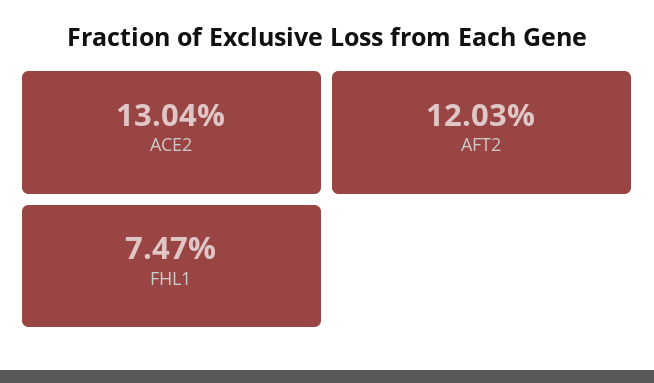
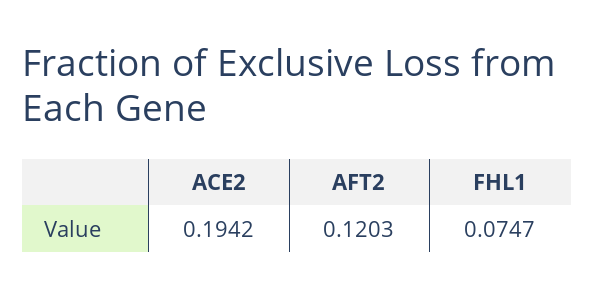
  {
-   "ACE2": 0.1304,
+   "ACE2": 0.1942,
    "AFT2": 0.1203,
    "FHL1": 0.0747
  }

